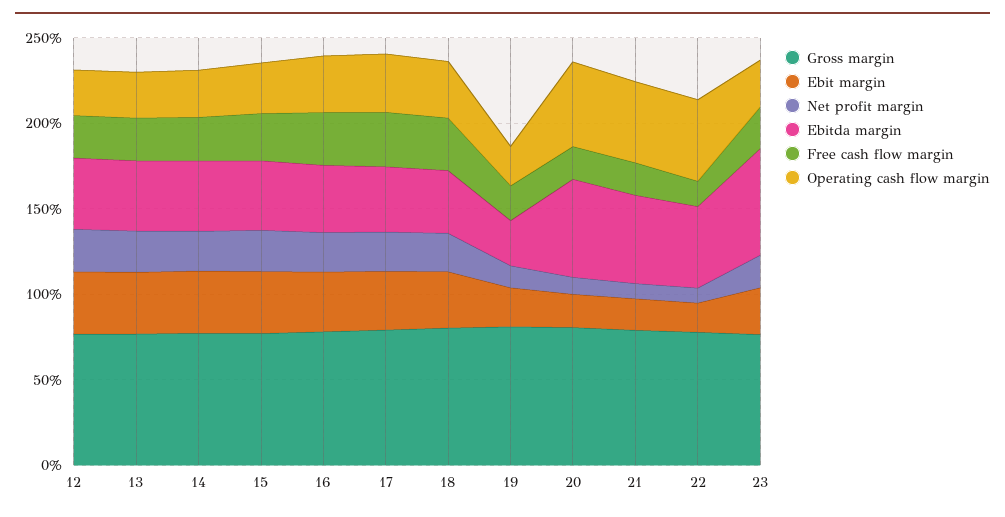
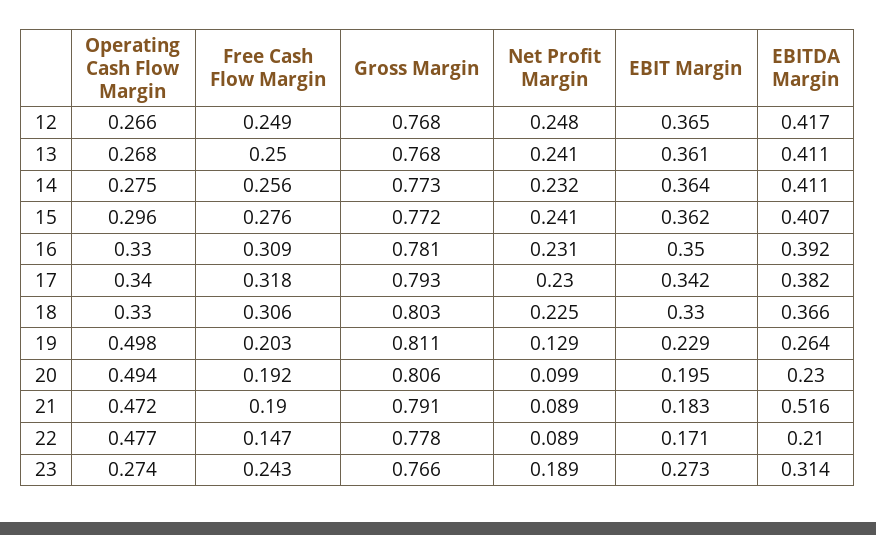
  {
    "Gross margin": {
      "12": 0.768,
      "13": 0.768,
      "14": 0.773,
      "15": 0.772,
      "16": 0.781,
      "17": 0.793,
      "18": 0.803,
      "19": 0.811,
      "20": 0.806,
      "21": 0.791,
      "22": 0.778,
      "23": 0.766
    },
    "Ebit margin": {
      "12": 0.365,
      "13": 0.361,
      "14": 0.364,
      "15": 0.362,
      "16": 0.35,
      "17": 0.342,
      "18": 0.33,
      "19": 0.229,
      "20": 0.195,
      "21": 0.183,
      "22": 0.171,
      "23": 0.273
    },
    "Net profit margin": {
      "12": 0.248,
      "13": 0.241,
      "14": 0.232,
      "15": 0.241,
      "16": 0.231,
      "17": 0.23,
      "18": 0.225,
      "19": 0.129,
      "20": 0.099,
      "21": 0.089,
      "22": 0.089,
      "23": 0.189
    },
    "Ebitda margin": {
      "12": 0.417,
      "13": 0.411,
      "14": 0.411,
      "15": 0.407,
      "16": 0.392,
      "17": 0.382,
      "18": 0.366,
      "19": 0.264,
-     "20": 0.6,
+     "20": 0.23,
      "21": 0.516,
-     "22": 0.5,
+     "22": 0.21,
-     "23": 0.6
+     "23": 0.314
    },
    "Free cash flow margin": {
      "12": 0.249,
      "13": 0.25,
      "14": 0.256,
      "15": 0.276,
      "16": 0.309,
      "17": 0.318,
      "18": 0.306,
      "19": 0.203,
      "20": 0.192,
      "21": 0.19,
      "22": 0.147,
      "23": 0.243
    },
    "Operating cash flow margin": {
      "12": 0.266,
      "13": 0.268,
      "14": 0.275,
      "15": 0.296,
      "16": 0.33,
      "17": 0.34,
      "18": 0.33,
-     "19": 0.2,
+     "19": 0.498,
      "20": 0.494,
      "21": 0.472,
      "22": 0.477,
      "23": 0.274
    }
  }

